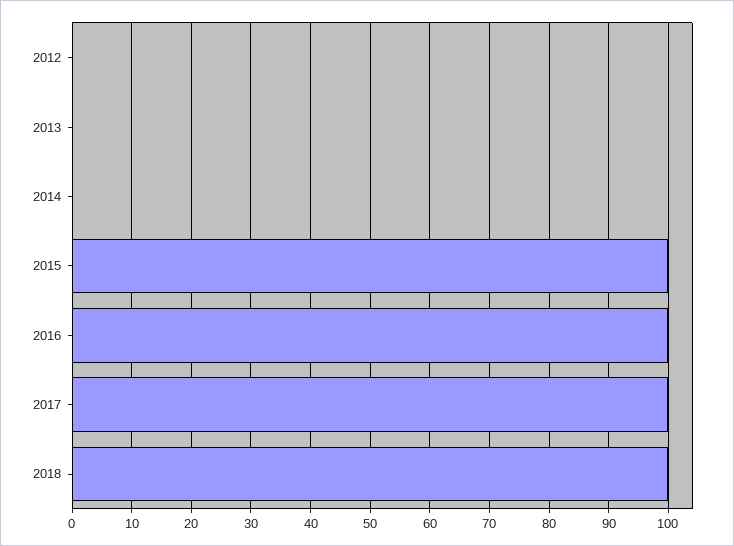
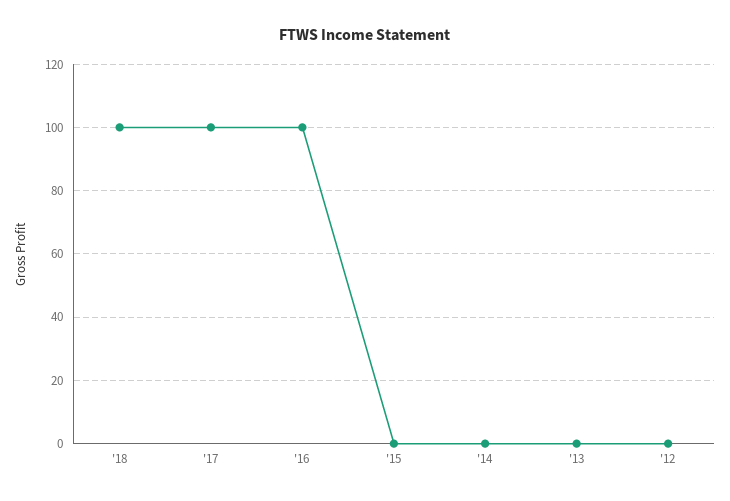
  {
    "2012": 0,
    "2013": 0,
    "2014": 0,
-   "2015": 100,
+   "2015": 0,
    "2016": 100,
    "2017": 100,
    "2018": 100
  }

